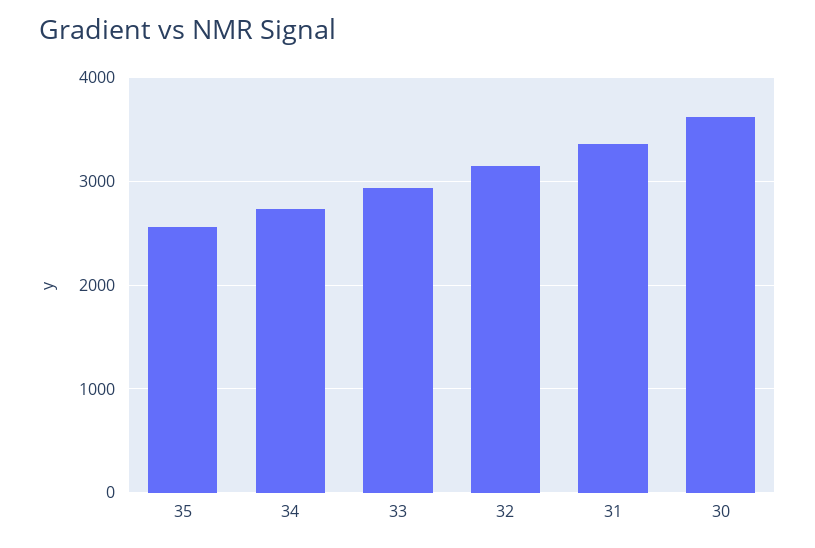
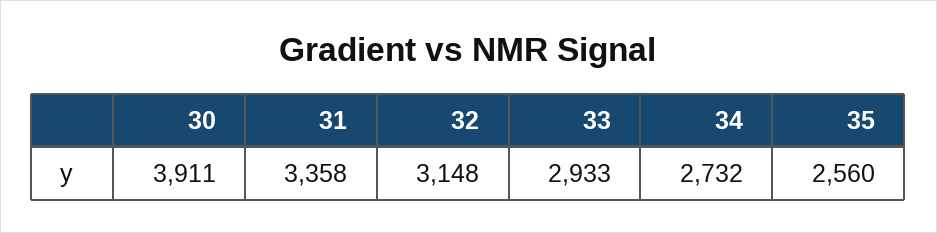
  {
    "35": 2560,
    "34": 2732,
    "33": 2933,
    "32": 3148,
    "31": 3358,
-   "30": 3600
+   "30": 3911
  }

